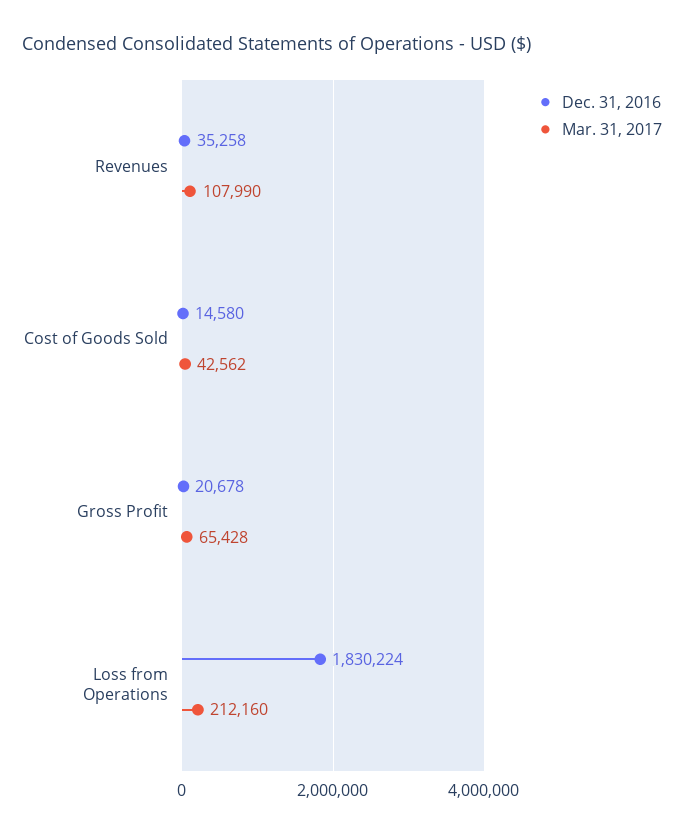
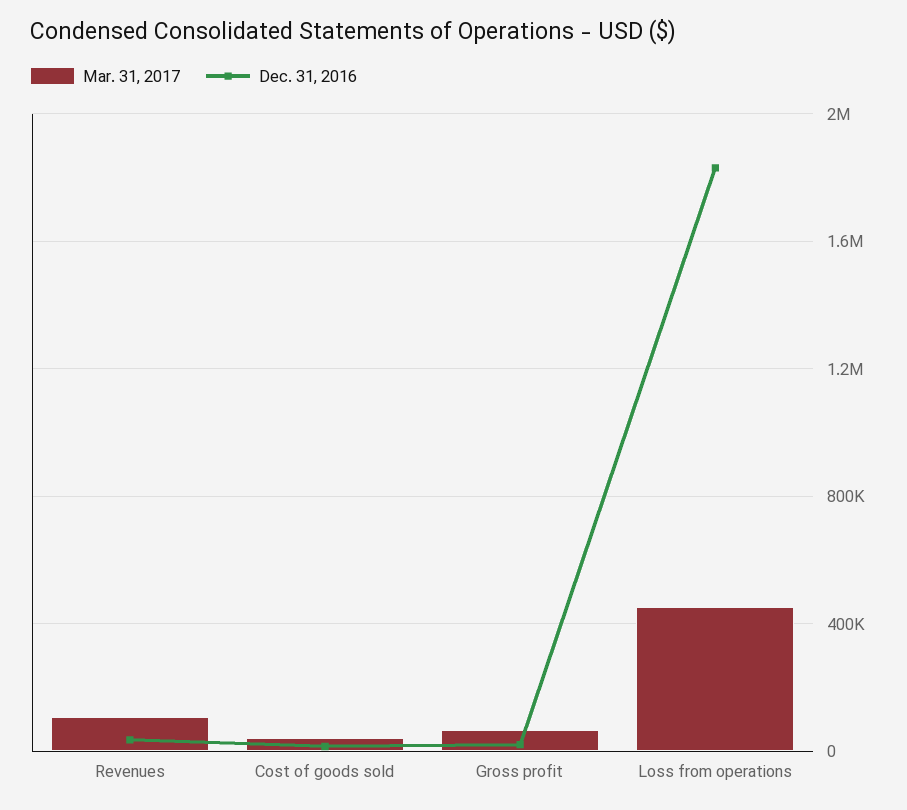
  {
    "Dec. 31, 2016": {
      "Revenues": 35258,
      "Cost of Goods Sold": 14580,
      "Gross Profit": 20678,
      "Loss from Operations": 1830224
    },
    "Mar. 31, 2017": {
      "Revenues": 107990,
      "Cost of Goods Sold": 42562,
      "Gross Profit": 65428,
-     "Loss from Operations": 212160
+     "Loss from Operations": 450000
    }
  }

